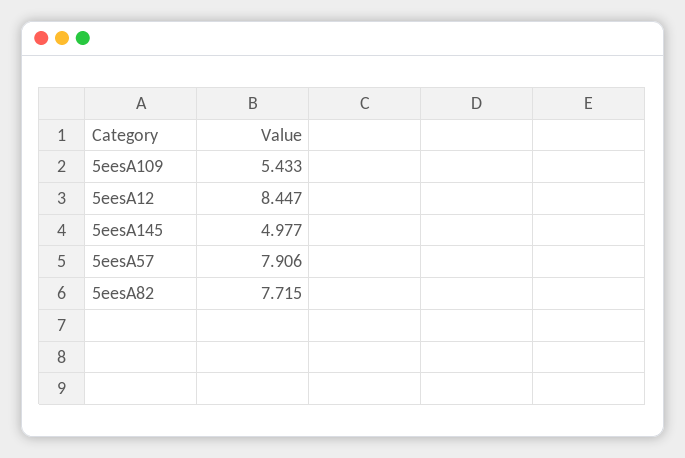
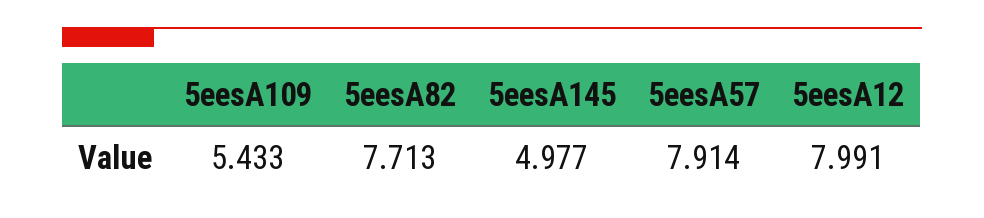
  {
    "5eesA109": 5.433,
-   "5eesA12": 8.447,
+   "5eesA12": 7.991,
    "5eesA145": 4.977,
-   "5eesA57": 7.906,
+   "5eesA57": 7.914,
-   "5eesA82": 7.715
+   "5eesA82": 7.713
  }

